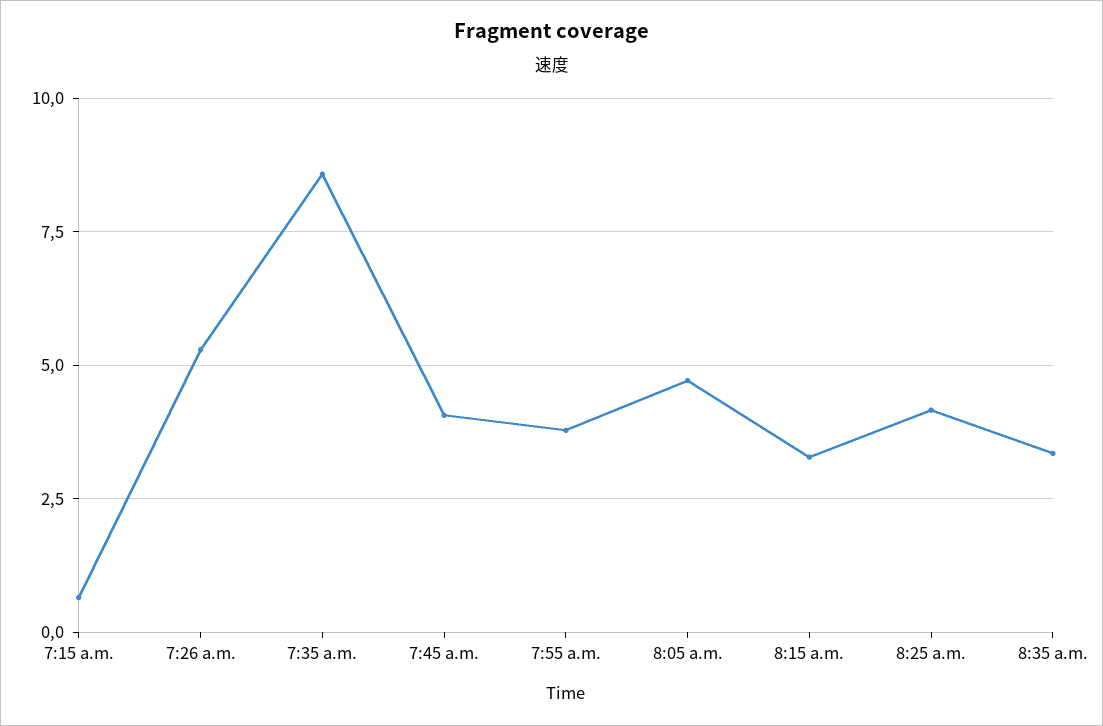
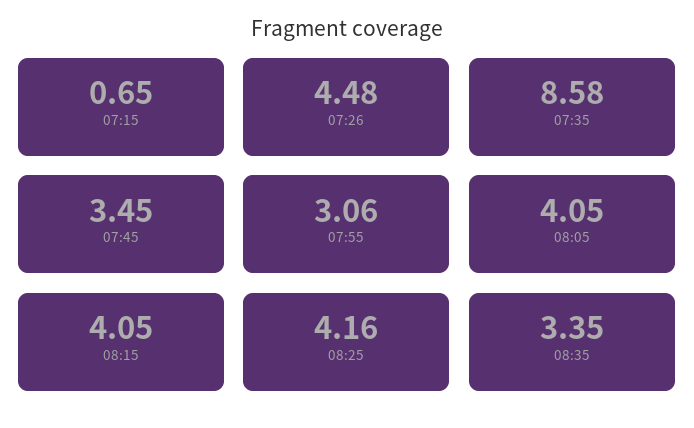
  {
    "7:15 a.m.": 0.65,
-   "7:26 a.m.": 5.25,
+   "7:26 a.m.": 4.48,
    "7:35 a.m.": 8.58,
-   "7:45 a.m.": 4,
+   "7:45 a.m.": 3.45,
-   "7:55 a.m.": 3.75,
+   "7:55 a.m.": 3.06,
-   "8:05 a.m.": 4.75,
+   "8:05 a.m.": 4.05,
-   "8:15 a.m.": 3.25,
+   "8:15 a.m.": 4.05,
    "8:25 a.m.": 4.16,
    "8:35 a.m.": 3.35
  }

